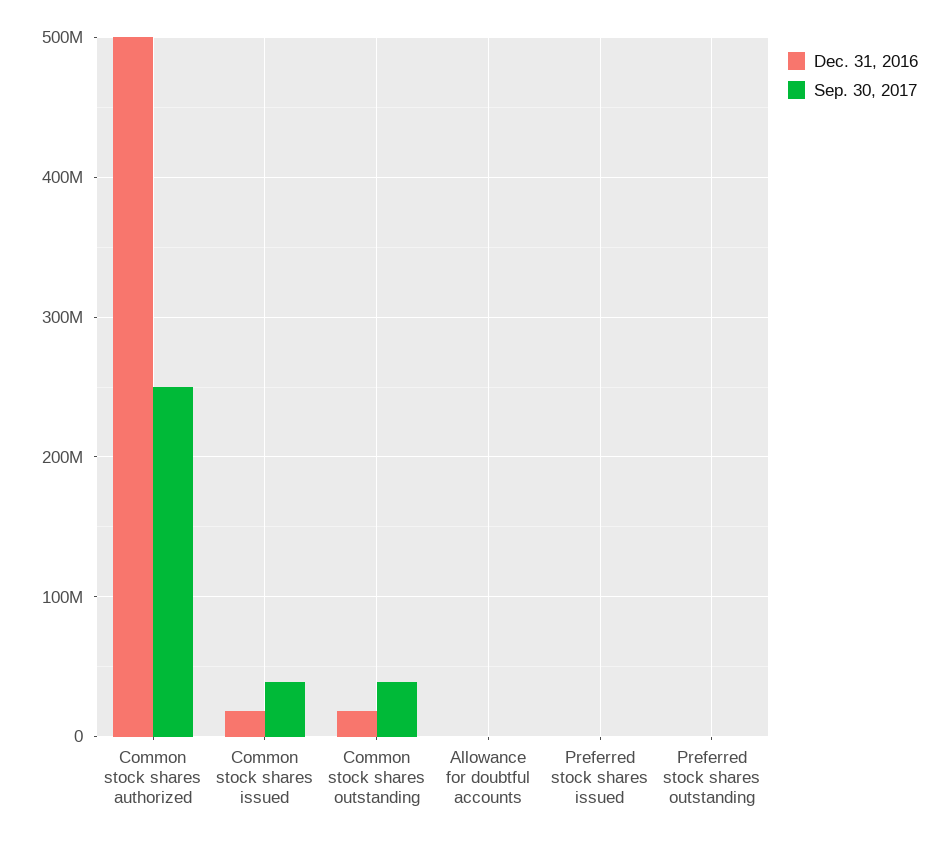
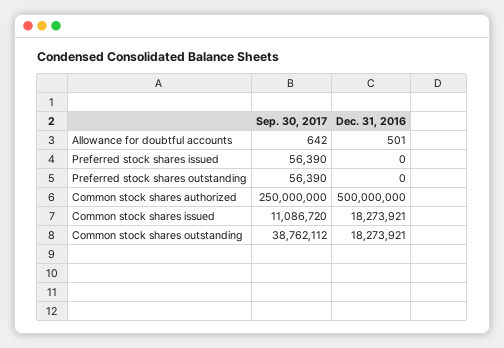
  {
    "Dec. 31, 2016": {
      "Common stock shares authorized": 500000000,
      "Common stock shares issued": 18273921,
      "Common stock shares outstanding": 18273921,
      "Allowance for doubtful accounts": 501,
      "Preferred stock shares issued": 0,
      "Preferred stock shares outstanding": 0
    },
    "Sep. 30, 2017": {
      "Common stock shares authorized": 250000000,
-     "Common stock shares issued": 40000000,
+     "Common stock shares issued": 11086720,
      "Common stock shares outstanding": 38762112,
      "Allowance for doubtful accounts": 642,
      "Preferred stock shares issued": 56390,
      "Preferred stock shares outstanding": 56390
    }
  }

